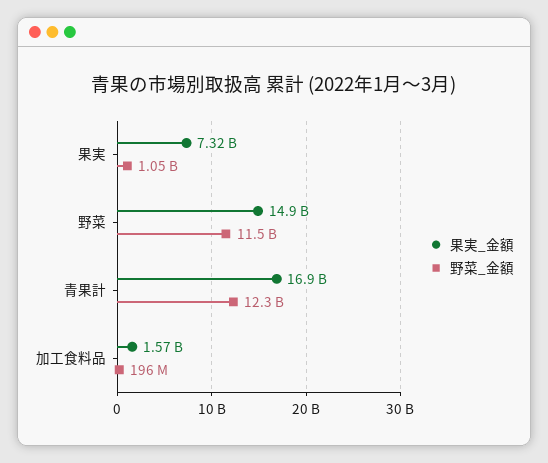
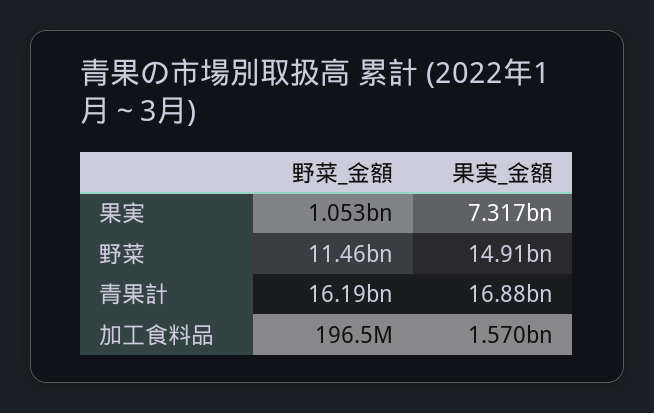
  {
    "果実_金額": {
      "果実": 7317000000,
      "野菜": 14910000000,
      "青果計": 16880000000,
      "加工食料品": 1570000000
    },
    "野菜_金額": {
      "果実": 1053000000,
      "野菜": 11460000000,
-     "青果計": 12300000000,
+     "青果計": 16190000000,
      "加工食料品": 196500000
    }
  }

